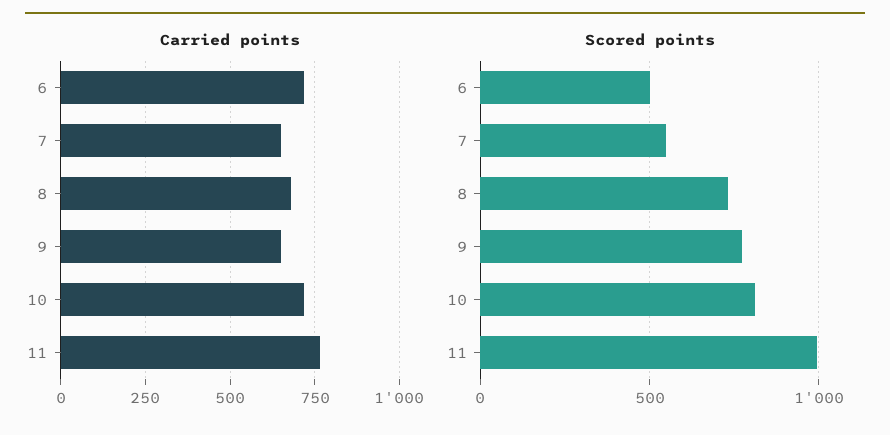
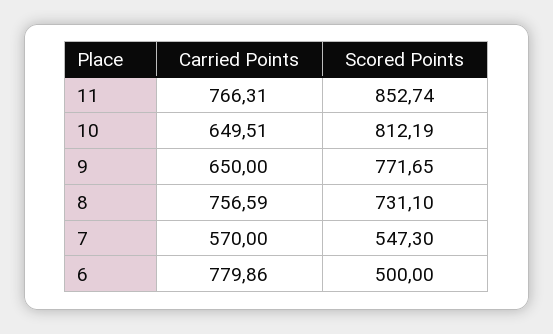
  {
    "Carried points": {
-     "6": 725,
+     "6": 779.86,
-     "7": 650,
+     "7": 570,
-     "8": 675,
+     "8": 756.59,
      "9": 650,
-     "10": 725,
+     "10": 649.51,
      "11": 766.31
    },
    "Scored points": {
      "6": 500,
      "7": 547.3,
      "8": 731.1,
      "9": 771.65,
      "10": 812.19,
-     "11": 1000
+     "11": 852.74
    }
  }

